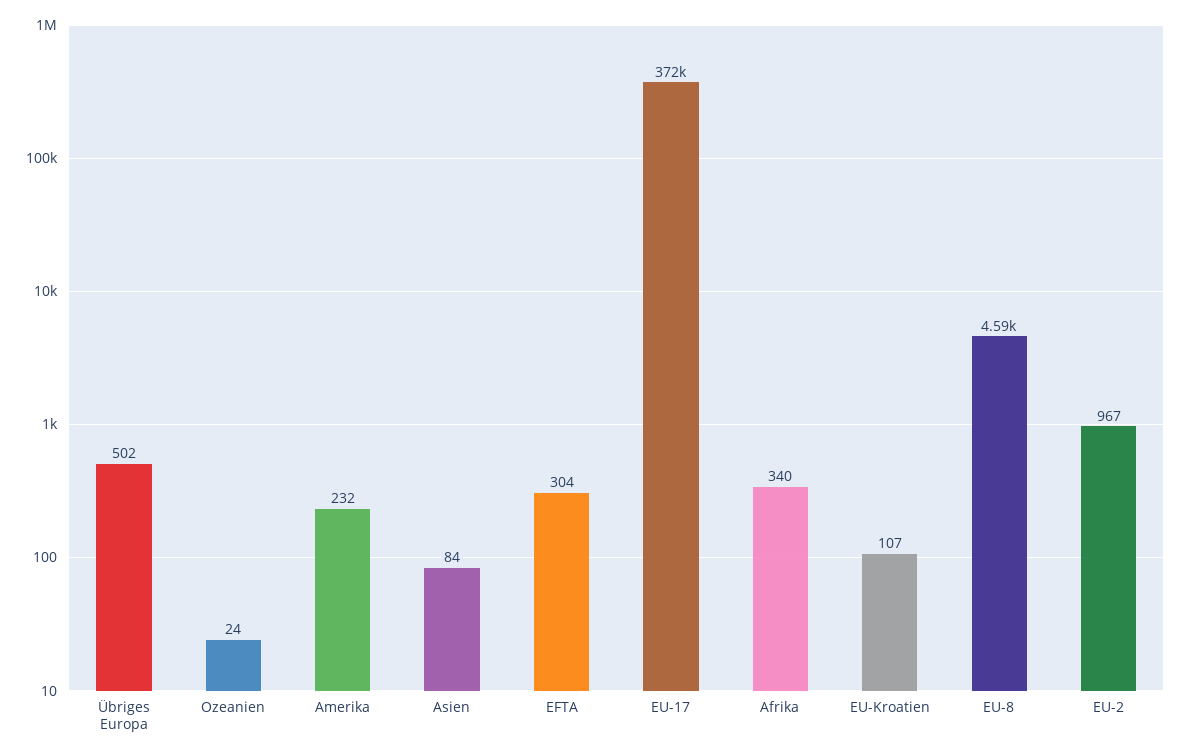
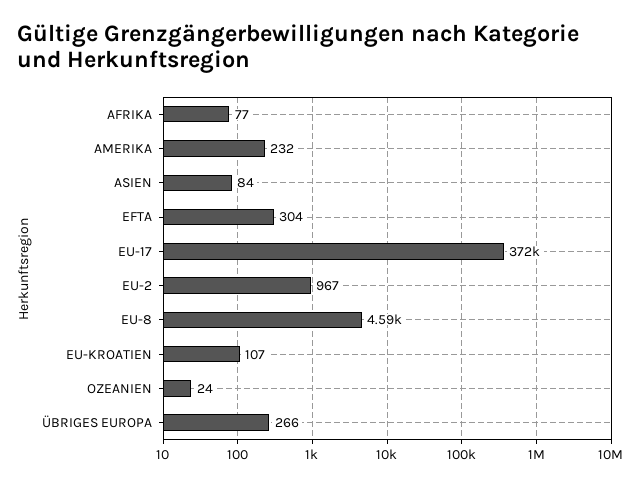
  {
-   "Übriges Europa": 502,
+   "Übriges Europa": 266,
    "Ozeanien": 24,
    "Amerika": 232,
    "Asien": 84,
    "EFTA": 304,
    "EU-17": 372000,
-   "Afrika": 340,
+   "Afrika": 77,
    "EU-Kroatien": 107,
    "EU-8": 4590,
    "EU-2": 967
  }

